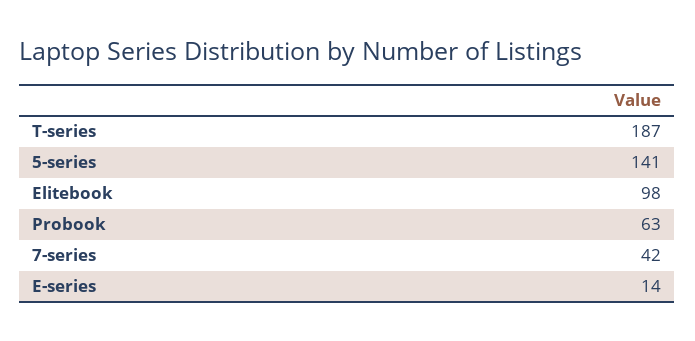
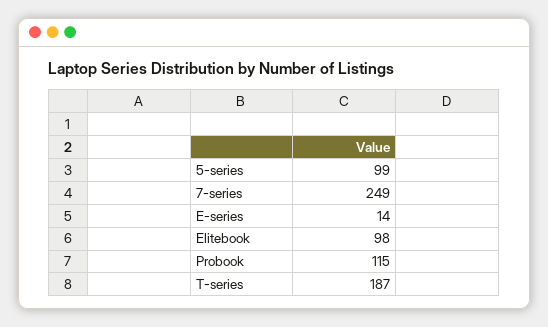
  {
    "T-series": 187,
-   "5-series": 141,
+   "5-series": 99,
    "Elitebook": 98,
-   "Probook": 63,
+   "Probook": 115,
-   "7-series": 42,
+   "7-series": 249,
    "E-series": 14
  }

